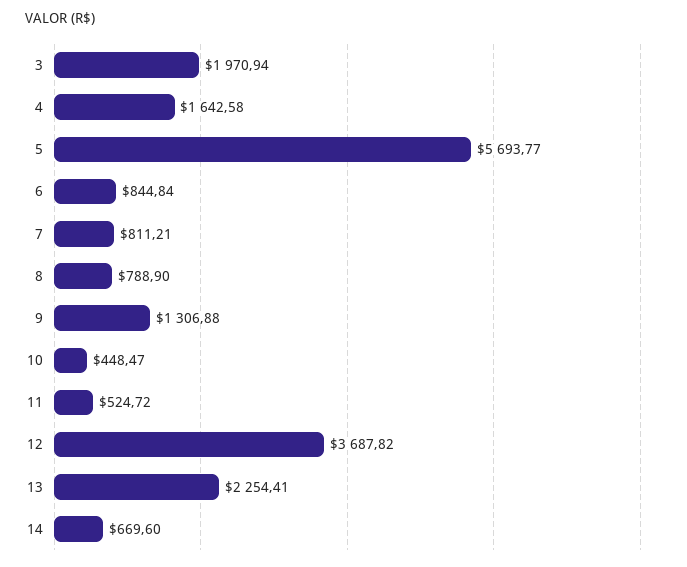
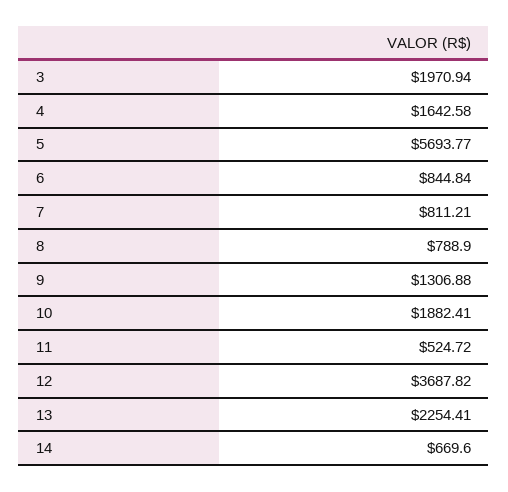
  {
    "3": 1970.94,
    "4": 1642.58,
    "5": 5693.77,
    "6": 844.84,
    "7": 811.21,
    "8": 788.9,
    "9": 1306.88,
-   "10": 448.47,
+   "10": 1882.41,
    "11": 524.72,
    "12": 3687.82,
    "13": 2254.41,
    "14": 669.6
  }

